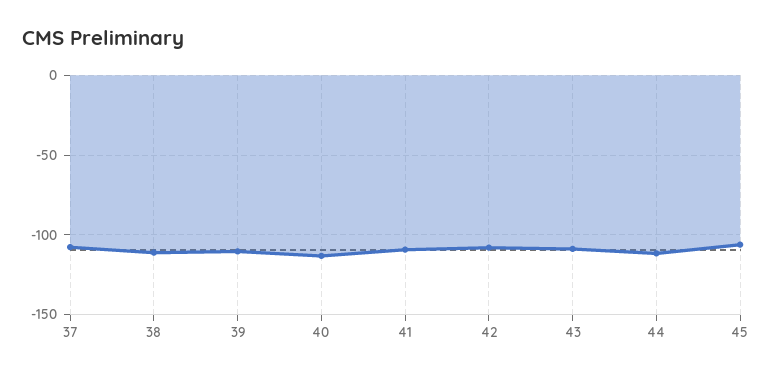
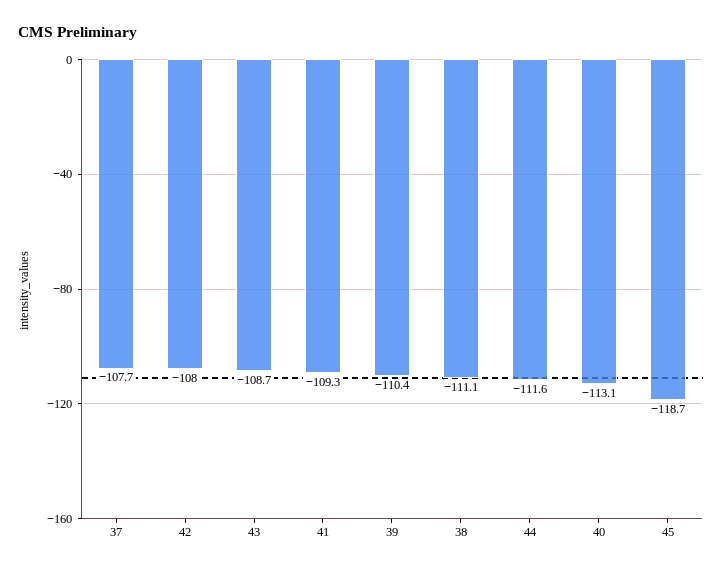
  {
    "37": -107.7,
    "38": -111.1,
    "39": -110.4,
    "40": -113.1,
    "41": -109.3,
    "42": -108,
    "43": -108.7,
    "44": -111.6,
-   "45": -105
+   "45": -118.7
  }

